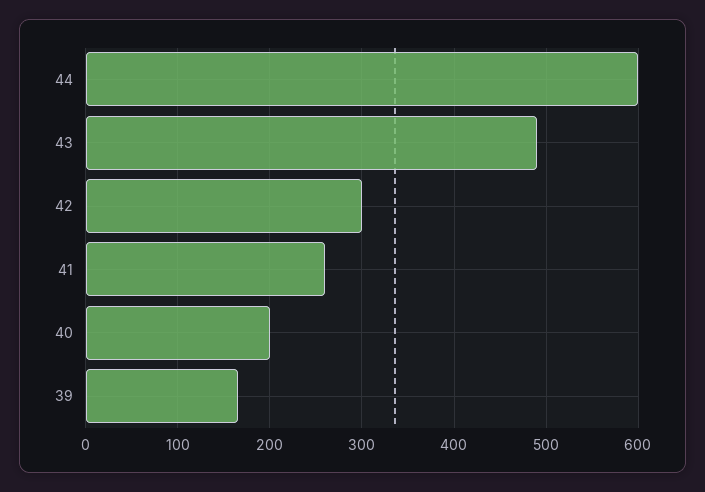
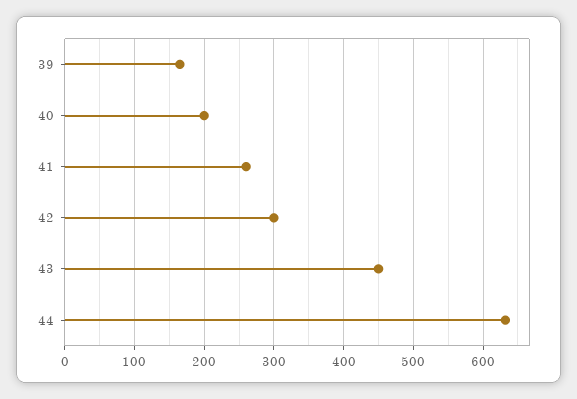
  {
-   "44": 600,
+   "44": 630,
-   "43": 490,
+   "43": 450,
    "42": 300,
    "41": 260,
    "40": 200,
    "39": 170
  }

